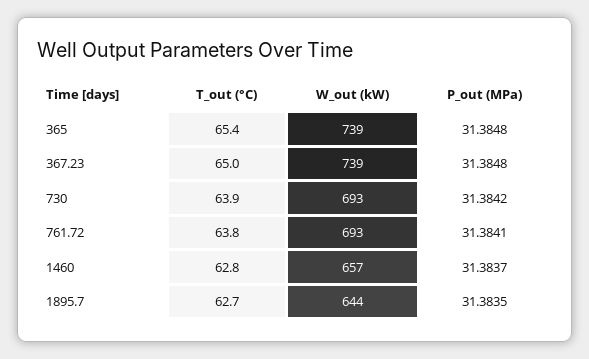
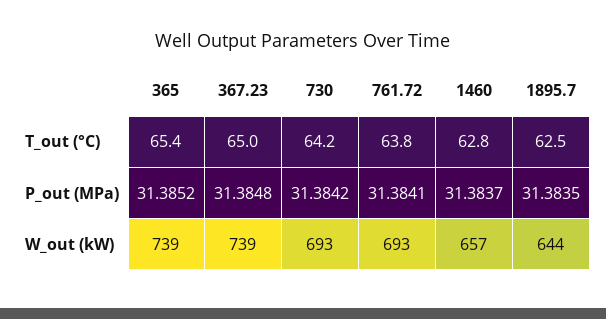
  {
    "T_out (°C)": {
      "365": 65.4,
      "367.23": 65,
-     "730": 63.9,
+     "730": 64.2,
      "761.72": 63.8,
      "1460": 62.8,
-     "1895.7": 62.7
+     "1895.7": 62.5
    },
    "W_out (kW)": {
      "365": 739,
      "367.23": 739,
      "730": 693,
      "761.72": 693,
      "1460": 657,
      "1895.7": 644
    },
    "P_out (MPa)": {
-     "365": 31.3848,
+     "365": 31.3852,
      "367.23": 31.3848,
      "730": 31.3842,
      "761.72": 31.3841,
      "1460": 31.3837,
      "1895.7": 31.3835
    }
  }

